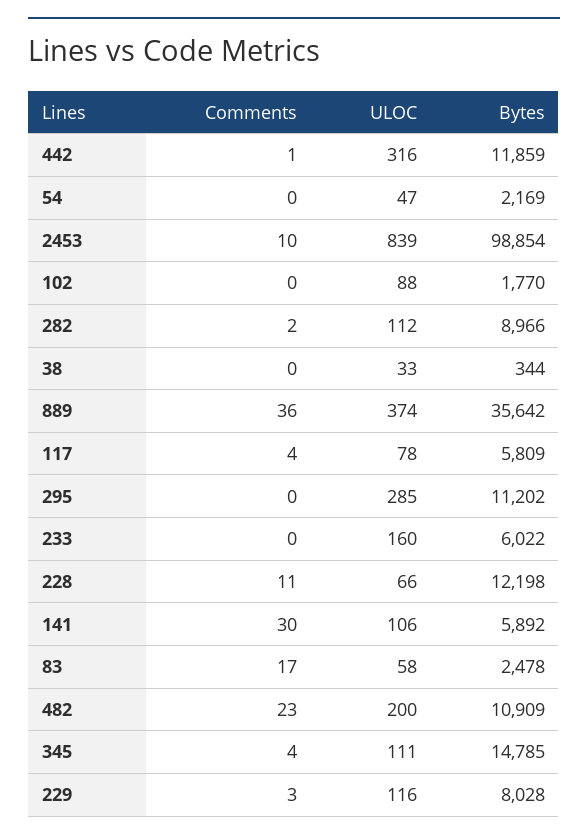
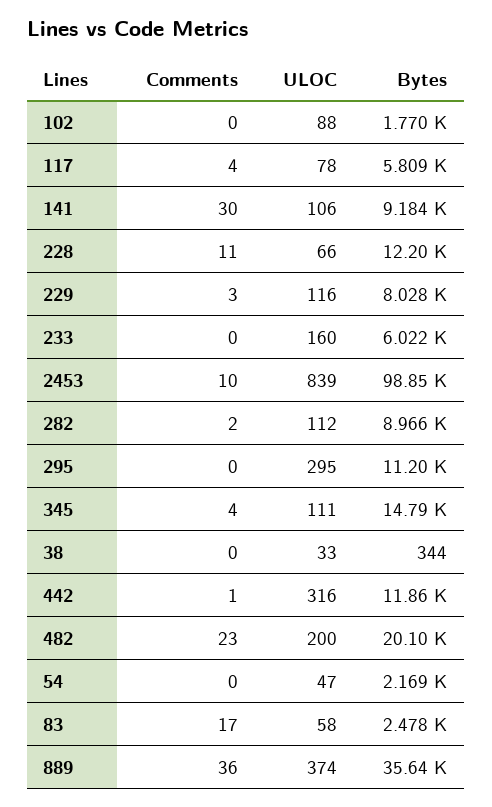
  {
    "Comments": {
      "442": 1,
      "54": 0,
      "2453": 10,
      "102": 0,
      "282": 2,
      "38": 0,
      "889": 36,
      "117": 4,
      "295": 0,
      "233": 0,
      "228": 11,
      "141": 30,
      "83": 17,
      "482": 23,
      "345": 4,
      "229": 3
    },
    "ULOC": {
      "442": 316,
      "54": 47,
      "2453": 839,
      "102": 88,
      "282": 112,
      "38": 33,
      "889": 374,
      "117": 78,
-     "295": 285,
+     "295": 295,
      "233": 160,
      "228": 66,
      "141": 106,
      "83": 58,
      "482": 200,
      "345": 111,
      "229": 116
    },
    "Bytes": {
      "442": 11859,
      "54": 2169,
      "2453": 98854,
      "102": 1770,
      "282": 8966,
      "38": 344,
      "889": 35642,
      "117": 5809,
      "295": 11202,
      "233": 6022,
      "228": 12198,
-     "141": 5892,
+     "141": 9184,
      "83": 2478,
-     "482": 10909,
+     "482": 20100,
      "345": 14785,
      "229": 8028
    }
  }

